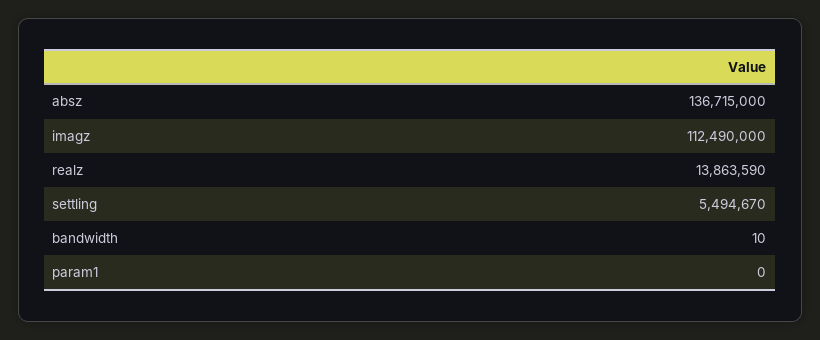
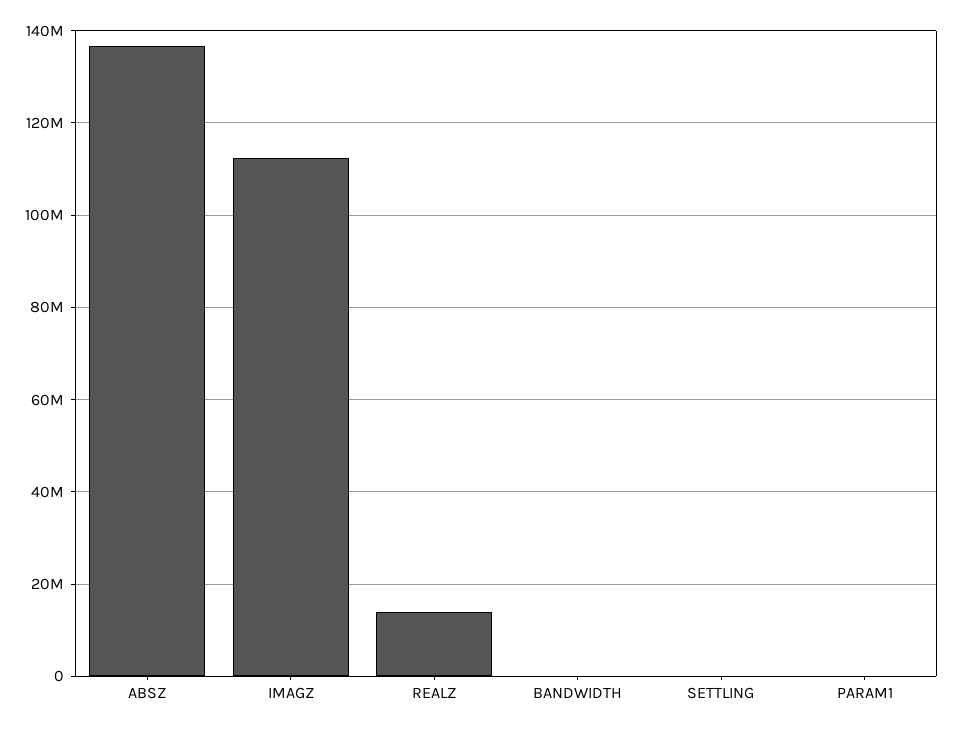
  {
    "absz": 136715000,
    "imagz": 112490000,
    "realz": 13863590,
-   "settling": 5494670,
+   "settling": 0,
    "bandwidth": 10,
    "param1": 0
  }

